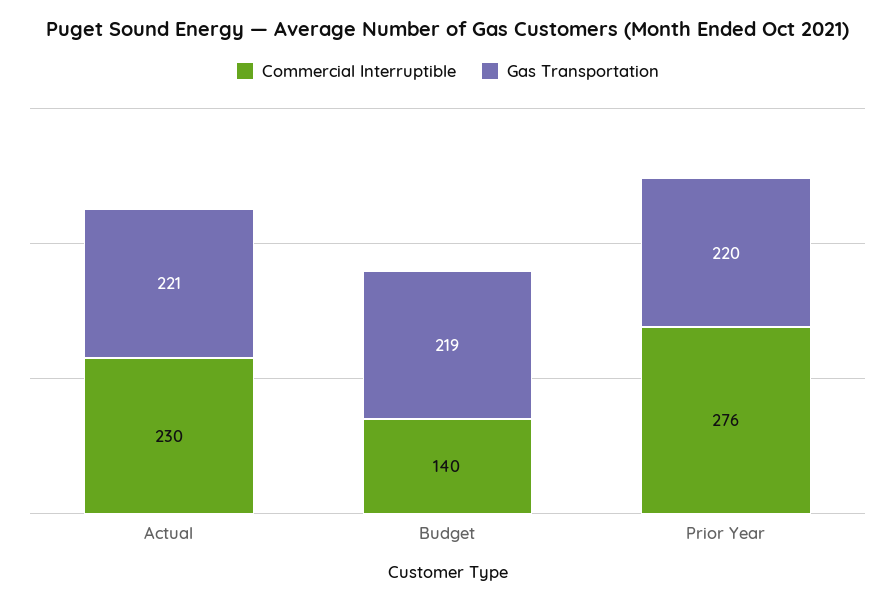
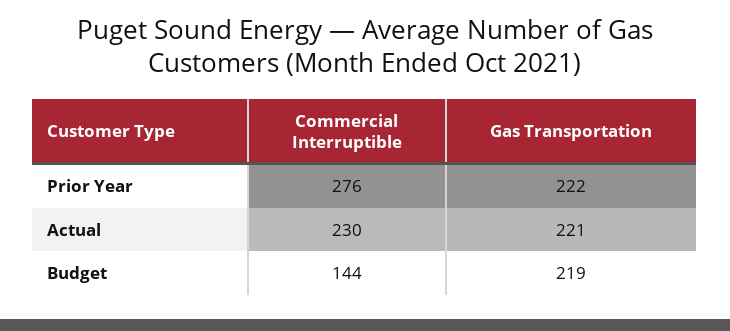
  {
    "Commercial Interruptible": {
      "Actual": 230,
-     "Budget": 140,
+     "Budget": 144,
      "Prior Year": 276
    },
    "Gas Transportation": {
      "Actual": 221,
      "Budget": 219,
-     "Prior Year": 220
+     "Prior Year": 222
    }
  }

